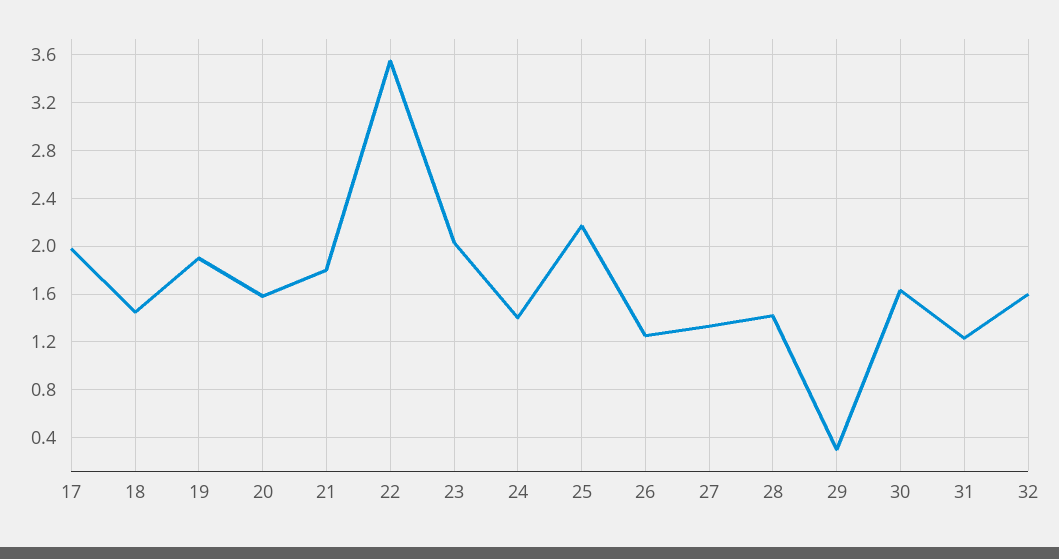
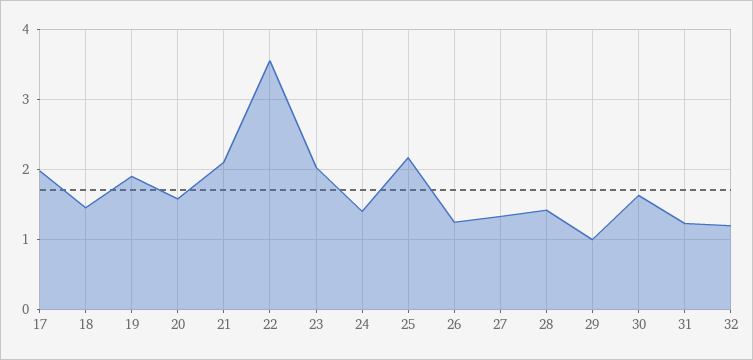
  {
    "17": 2,
    "18": 1.5,
    "19": 1.9,
    "20": 1.6,
-   "21": 1.8,
+   "21": 2.1,
    "22": 3.6,
    "23": 2,
    "24": 1.4,
    "25": 2.2,
    "26": 1.3,
    "27": 1.3,
    "28": 1.4,
-   "29": 0.3,
+   "29": 1,
    "30": 1.6,
    "31": 1.2,
-   "32": 1.6
+   "32": 1.2
  }

